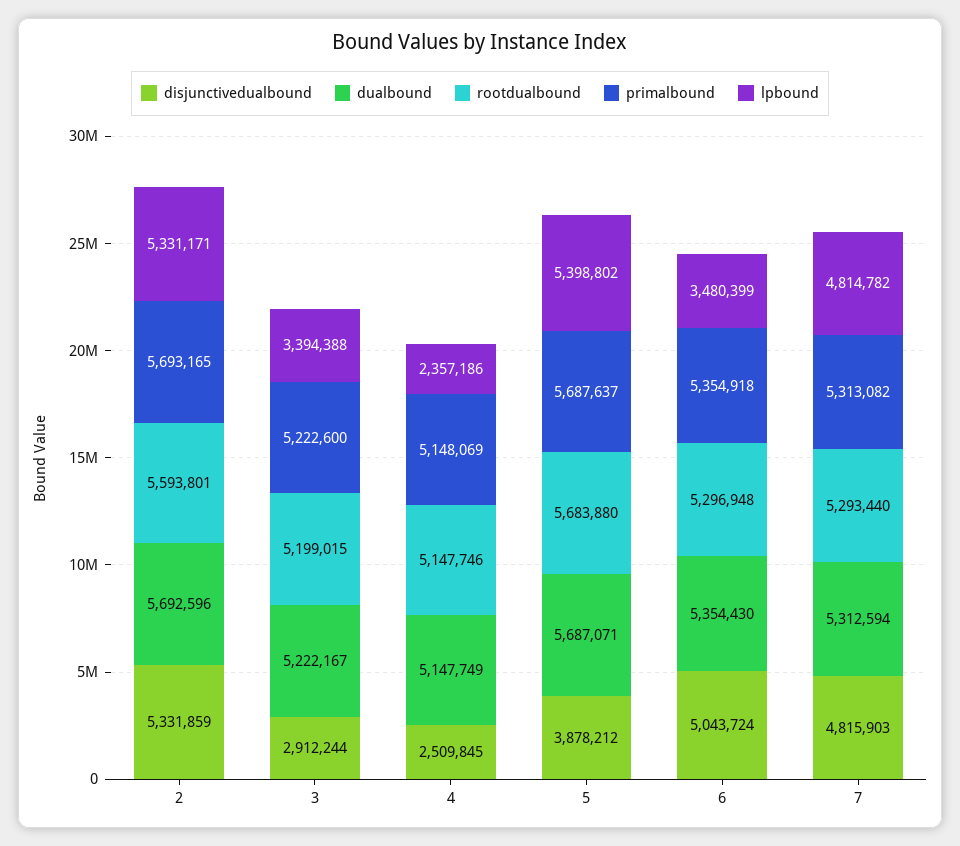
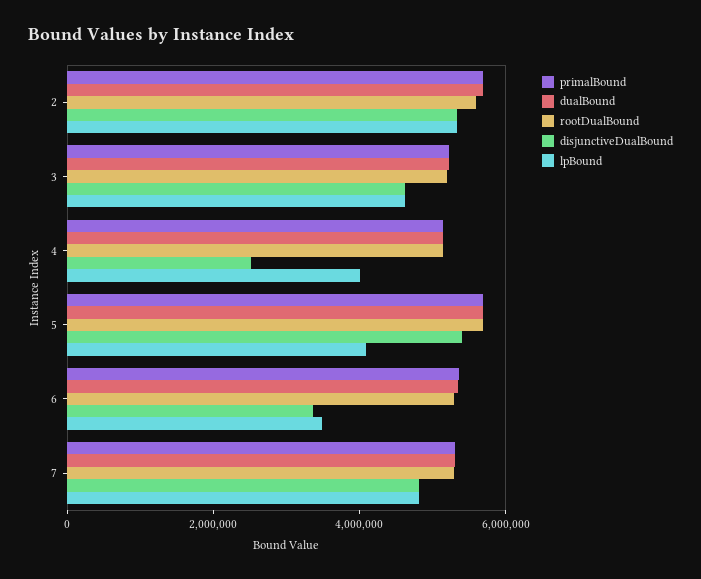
  {
    "disjunctivedualbound": {
      "2": 5331859,
-     "3": 2912244,
+     "3": 4500000,
      "4": 2509845,
-     "5": 3878212,
+     "5": 5500000,
-     "6": 5043724,
+     "6": 3500000,
      "7": 4815903
    },
    "dualbound": {
      "2": 5692596,
      "3": 5222167,
      "4": 5147749,
      "5": 5687071,
      "6": 5354430,
      "7": 5312594
    },
    "rootdualbound": {
      "2": 5593801,
      "3": 5199015,
      "4": 5147746,
      "5": 5683880,
      "6": 5296948,
      "7": 5293440
    },
    "primalbound": {
      "2": 5693165,
      "3": 5222600,
      "4": 5148069,
      "5": 5687637,
      "6": 5354918,
      "7": 5313082
    },
    "lpbound": {
      "2": 5331171,
-     "3": 3394388,
+     "3": 4500000,
-     "4": 2357186,
+     "4": 4000000,
-     "5": 5398802,
+     "5": 4000000,
      "6": 3480399,
      "7": 4814782
    }
  }

